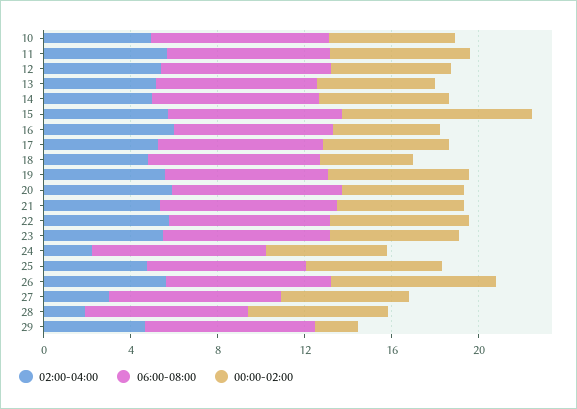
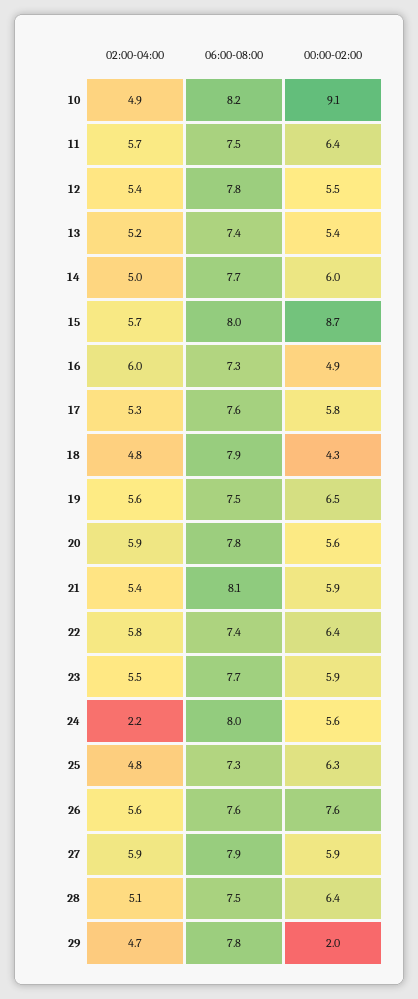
  {
    "02:00-04:00": {
      "10": 4.9,
      "11": 5.7,
      "12": 5.4,
      "13": 5.2,
      "14": 5,
      "15": 5.7,
      "16": 6,
      "17": 5.3,
      "18": 4.8,
      "19": 5.6,
      "20": 5.9,
      "21": 5.4,
      "22": 5.8,
      "23": 5.5,
      "24": 2.2,
      "25": 4.8,
      "26": 5.6,
-     "27": 3,
+     "27": 5.9,
-     "28": 2,
+     "28": 5.1,
      "29": 4.7
    },
    "06:00-08:00": {
      "10": 8.2,
      "11": 7.5,
      "12": 7.8,
      "13": 7.4,
      "14": 7.7,
      "15": 8,
      "16": 7.3,
      "17": 7.6,
      "18": 7.9,
      "19": 7.5,
      "20": 7.8,
      "21": 8.1,
      "22": 7.4,
      "23": 7.7,
      "24": 8,
      "25": 7.3,
      "26": 7.6,
      "27": 7.9,
      "28": 7.5,
      "29": 7.8
    },
    "00:00-02:00": {
-     "10": 6,
+     "10": 9.1,
      "11": 6.4,
      "12": 5.5,
      "13": 5.4,
      "14": 6,
      "15": 8.7,
      "16": 4.9,
      "17": 5.8,
      "18": 4.3,
      "19": 6.5,
      "20": 5.6,
      "21": 5.9,
      "22": 6.4,
      "23": 5.9,
      "24": 5.6,
      "25": 6.3,
      "26": 7.6,
      "27": 5.9,
      "28": 6.4,
      "29": 2
    }
  }

